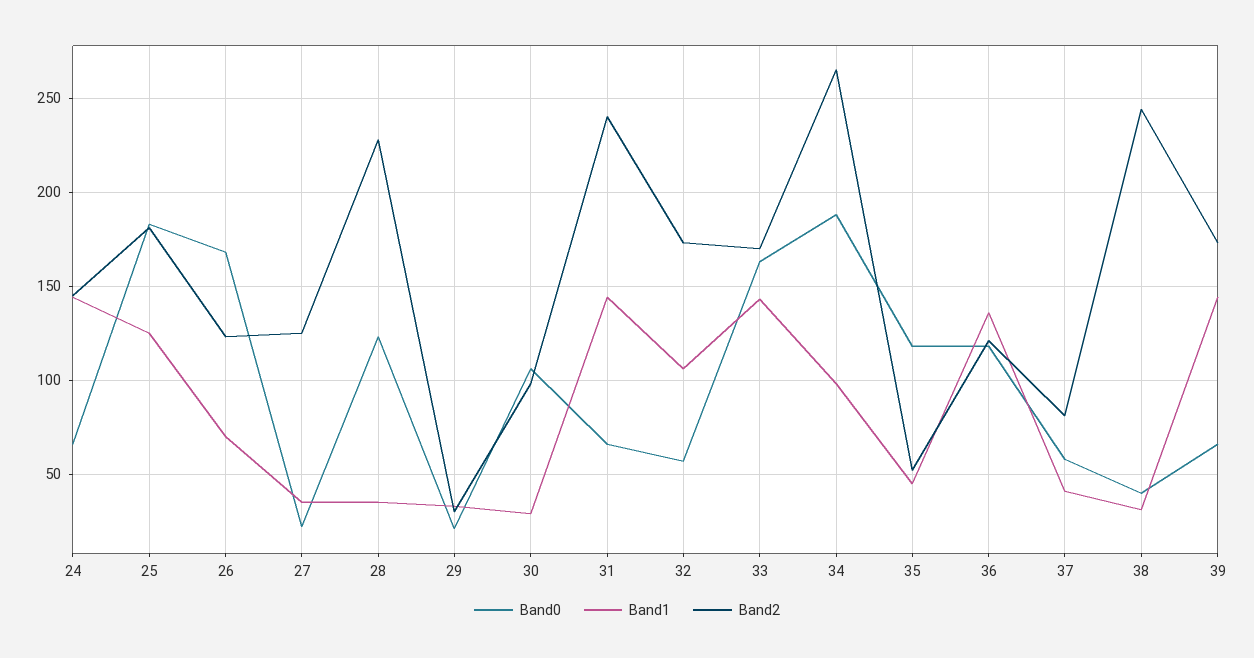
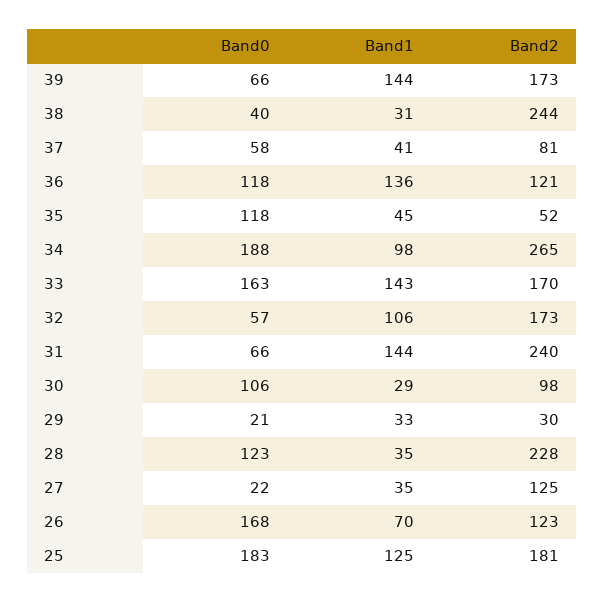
  {
    "Band0": {
-     "24": 65,
      "25": 183,
      "26": 168,
      "27": 22,
      "28": 123,
      "29": 21,
      "30": 106,
      "31": 66,
      "32": 57,
      "33": 163,
      "34": 188,
      "35": 118,
      "36": 118,
      "37": 58,
      "38": 40,
      "39": 66
    },
    "Band1": {
-     "24": 145,
      "25": 125,
      "26": 70,
      "27": 35,
      "28": 35,
      "29": 33,
      "30": 29,
      "31": 144,
      "32": 106,
      "33": 143,
      "34": 98,
      "35": 45,
      "36": 136,
      "37": 41,
      "38": 31,
      "39": 144
    },
    "Band2": {
-     "24": 145,
      "25": 181,
      "26": 123,
      "27": 125,
      "28": 228,
      "29": 30,
      "30": 98,
      "31": 240,
      "32": 173,
      "33": 170,
      "34": 265,
      "35": 52,
      "36": 121,
      "37": 81,
      "38": 244,
      "39": 173
    }
  }

